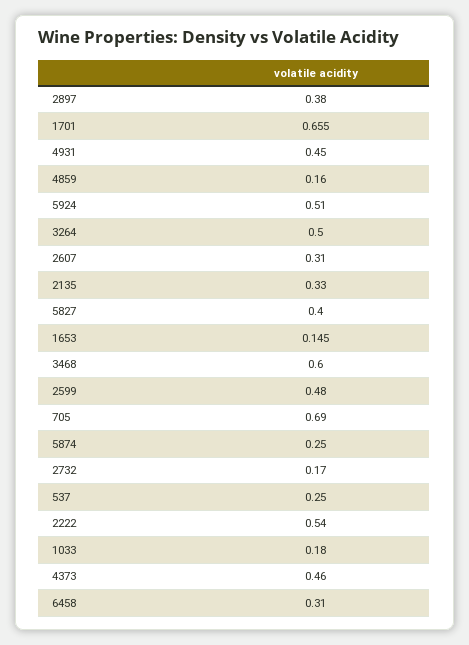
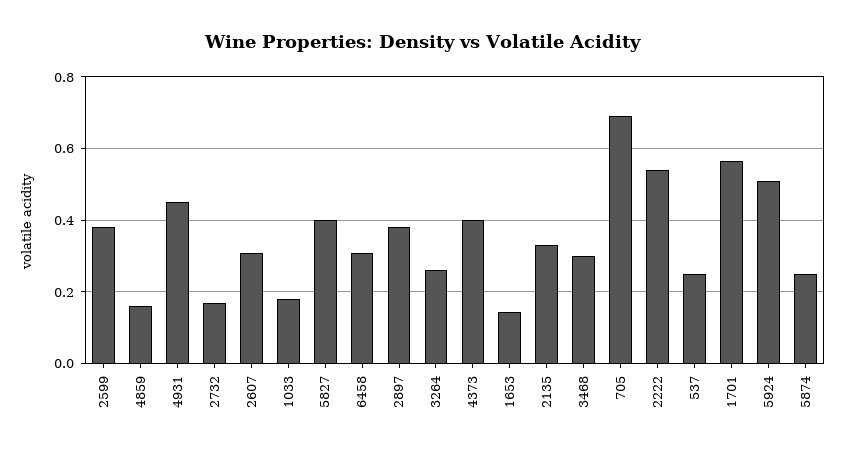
  {
    "2897": 0.38,
-   "1701": 0.655,
+   "1701": 0.56,
    "4931": 0.45,
    "4859": 0.16,
    "5924": 0.51,
-   "3264": 0.5,
+   "3264": 0.26,
    "2607": 0.31,
    "2135": 0.33,
    "5827": 0.4,
    "1653": 0.145,
-   "3468": 0.6,
+   "3468": 0.3,
-   "2599": 0.48,
+   "2599": 0.38,
    "705": 0.69,
    "5874": 0.25,
    "2732": 0.17,
    "537": 0.25,
    "2222": 0.54,
    "1033": 0.18,
-   "4373": 0.46,
+   "4373": 0.4,
    "6458": 0.31
  }

